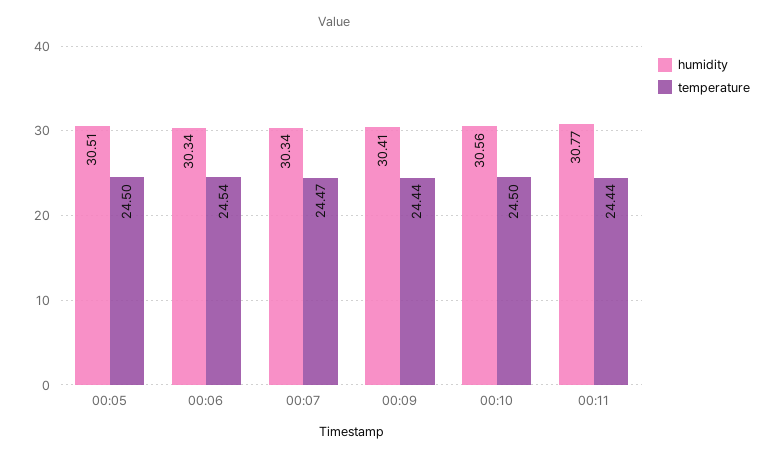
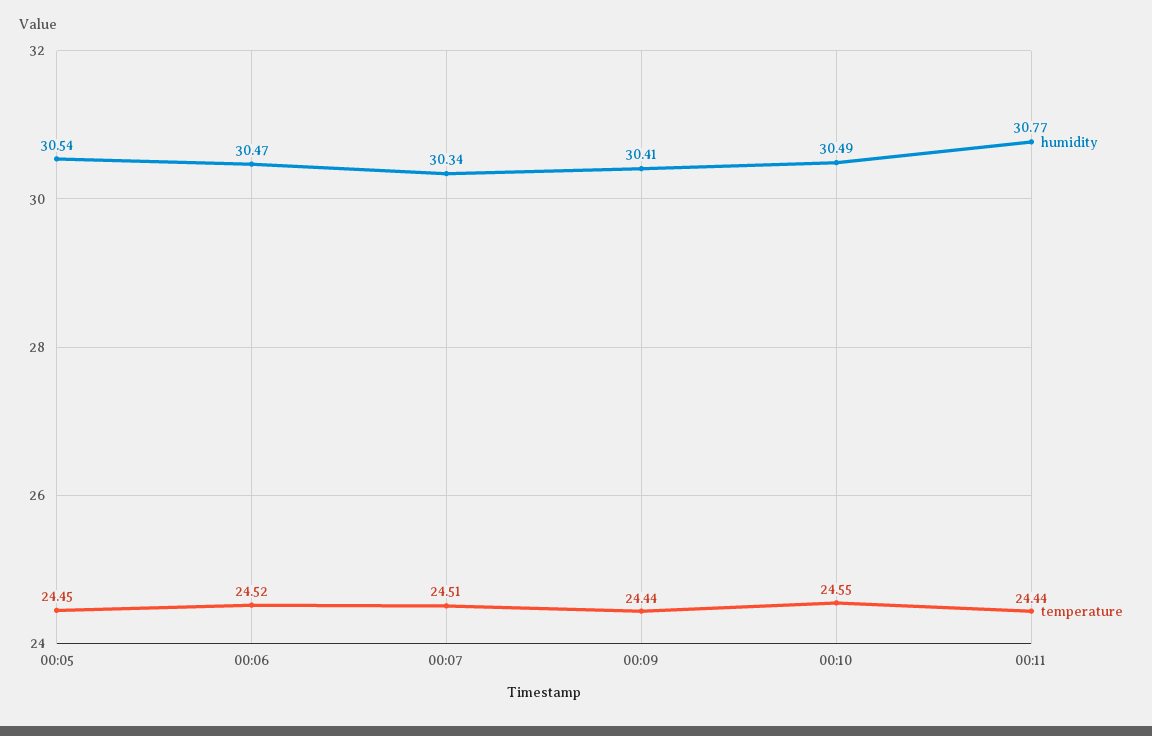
  {
    "humidity": {
-     "00:05": 30.51,
+     "00:05": 30.54,
-     "00:06": 30.34,
+     "00:06": 30.47,
      "00:07": 30.34,
      "00:09": 30.41,
-     "00:10": 30.56,
+     "00:10": 30.49,
      "00:11": 30.77
    },
    "temperature": {
-     "00:05": 24.5,
+     "00:05": 24.45,
-     "00:06": 24.54,
+     "00:06": 24.52,
-     "00:07": 24.47,
+     "00:07": 24.51,
      "00:09": 24.44,
-     "00:10": 24.5,
+     "00:10": 24.55,
      "00:11": 24.44
    }
  }

